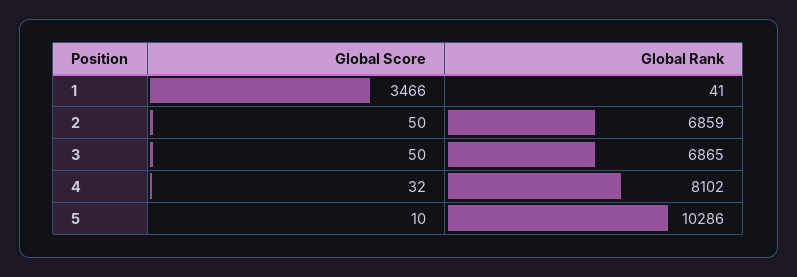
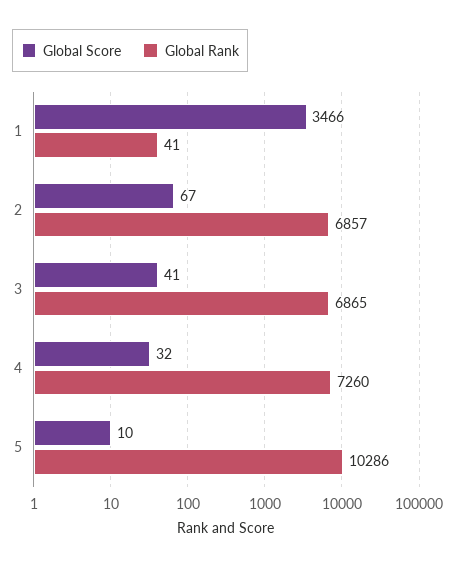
  {
    "Global Score": {
      "1": 3466,
-     "2": 50,
+     "2": 67,
-     "3": 50,
+     "3": 41,
      "4": 32,
      "5": 10
    },
    "Global Rank": {
      "1": 41,
-     "2": 6859,
+     "2": 6857,
      "3": 6865,
-     "4": 8102,
+     "4": 7260,
      "5": 10286
    }
  }

